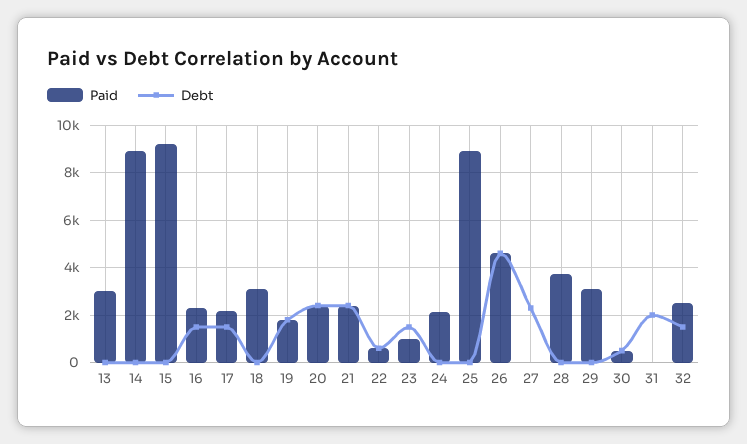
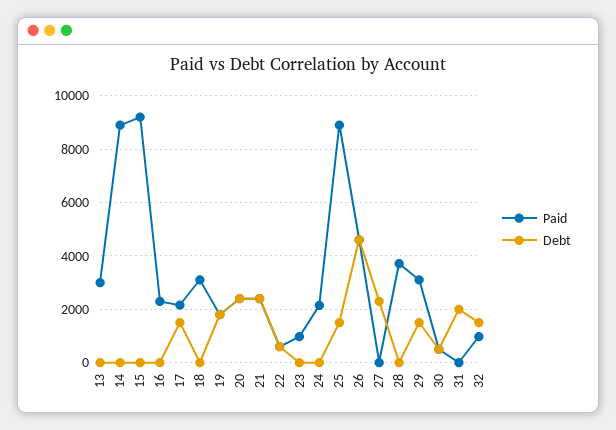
  {
    "Paid": {
      "13": 3000,
      "14": 9000,
      "15": 9250,
      "16": 2250,
      "17": 2250,
      "18": 3000,
      "19": 1750,
      "20": 2500,
      "21": 2500,
      "22": 500,
      "23": 1000,
      "24": 2250,
      "25": 9000,
      "26": 4500,
      "27": 0,
      "28": 3750,
      "29": 3000,
      "30": 500,
      "31": 0,
-     "32": 2500
+     "32": 1000
    },
    "Debt": {
      "13": 0,
      "14": 0,
      "15": 0,
-     "16": 1500,
+     "16": 0,
      "17": 1500,
      "18": 0,
      "19": 1750,
      "20": 2500,
      "21": 2500,
      "22": 500,
-     "23": 1500,
+     "23": 0,
      "24": 0,
-     "25": 0,
+     "25": 1500,
      "26": 4500,
      "27": 2250,
      "28": 0,
-     "29": 0,
+     "29": 1500,
      "30": 500,
      "31": 2000,
      "32": 1500
    }
  }

